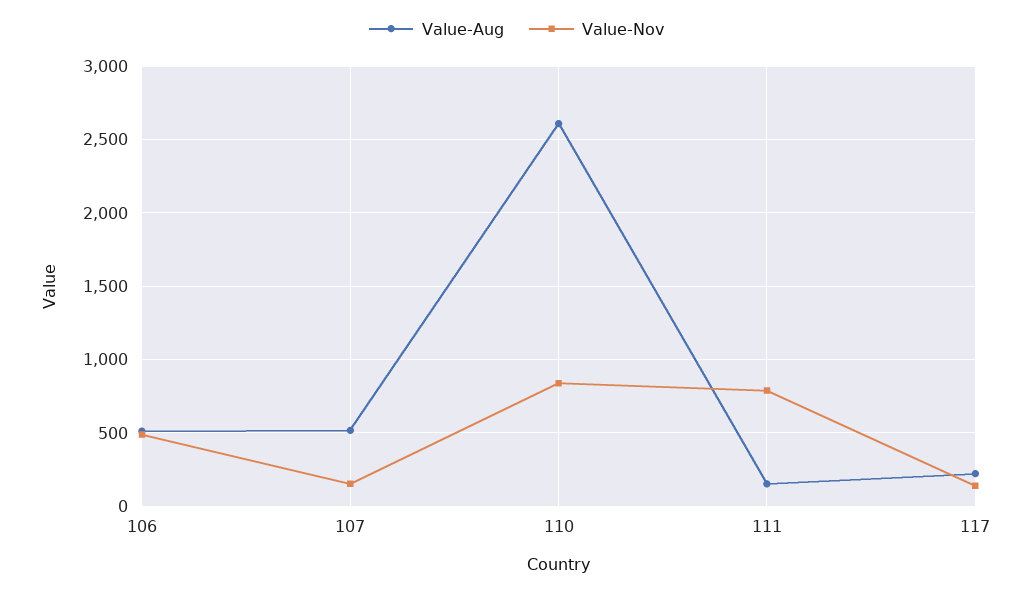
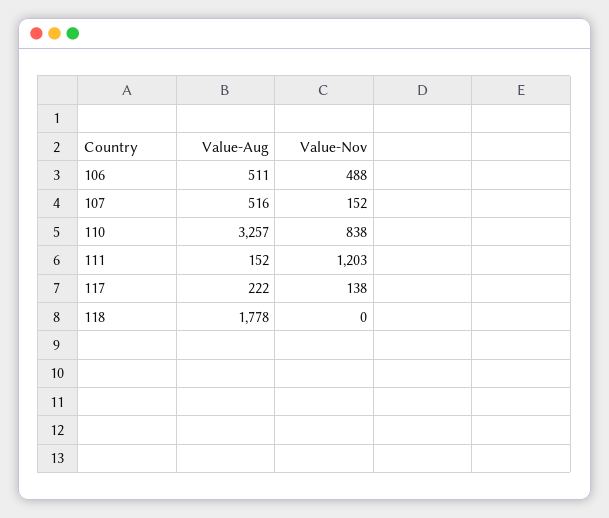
  {
    "Value-Aug": {
      "106": 511,
      "107": 516,
-     "110": 2600,
+     "110": 3257,
      "111": 152,
-     "117": 222
+     "117": 222,
+     "118": 1778
    },
    "Value-Nov": {
      "106": 488,
      "107": 152,
      "110": 838,
-     "111": 800,
+     "111": 1203,
-     "117": 138
+     "117": 138,
+     "118": 0
    }
  }

